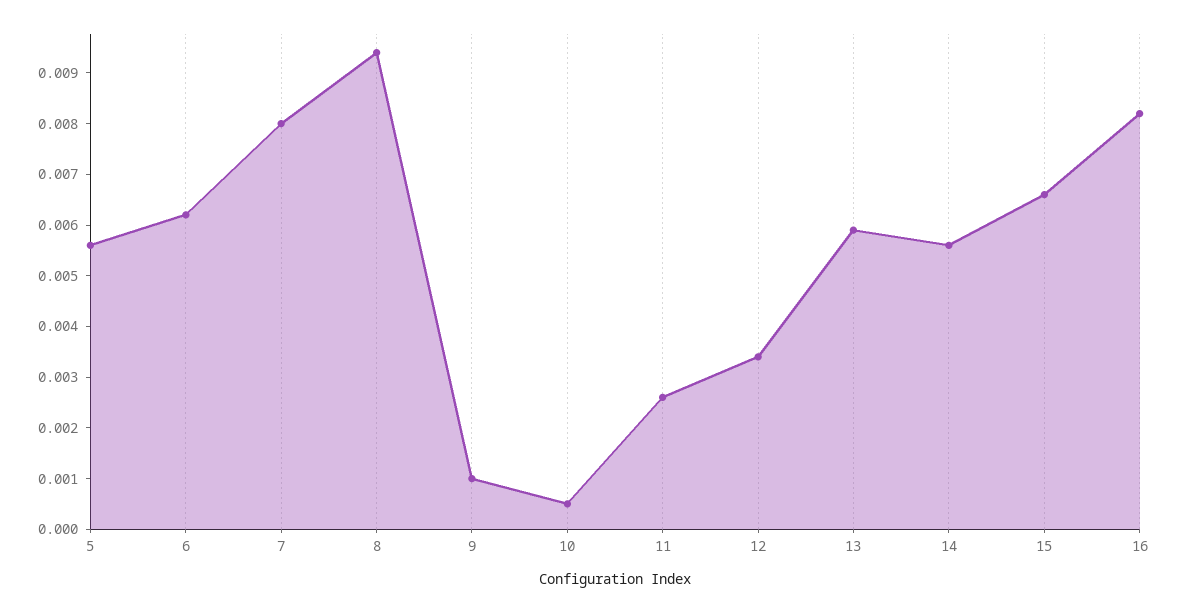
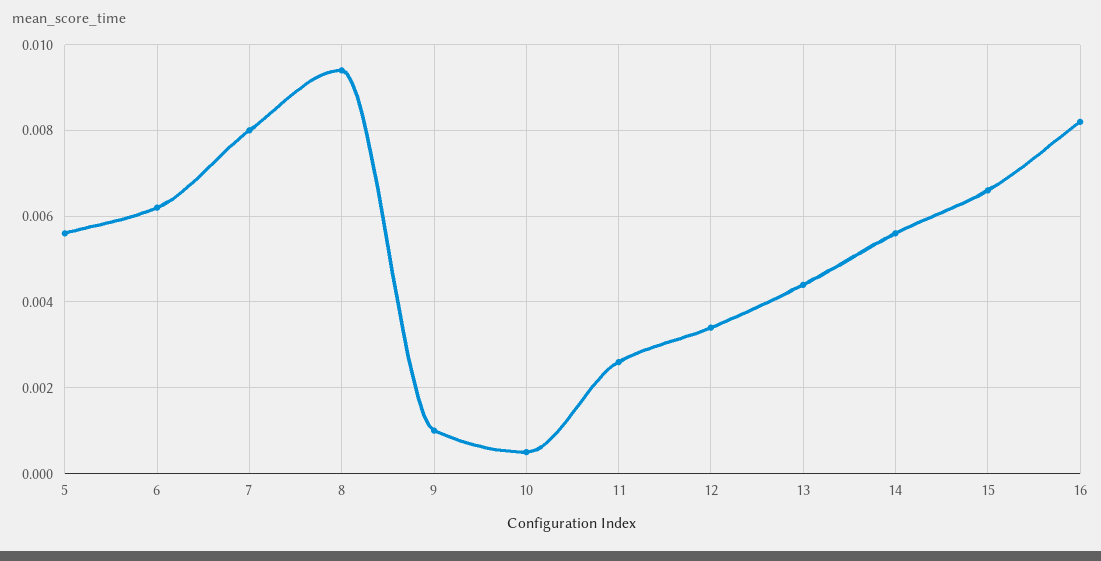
  {
    "5": 0.0055,
    "6": 0.006,
    "7": 0.008,
    "8": 0.0095,
    "9": 0.001,
    "10": 0.0005,
    "11": 0.0025,
    "12": 0.0035,
-   "13": 0.006,
+   "13": 0.0045,
    "14": 0.0055,
    "15": 0.0065,
    "16": 0.008
  }

